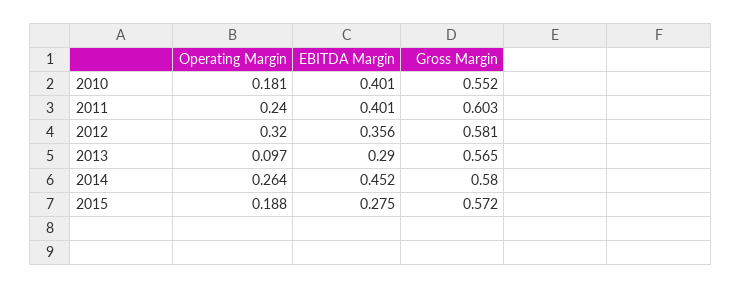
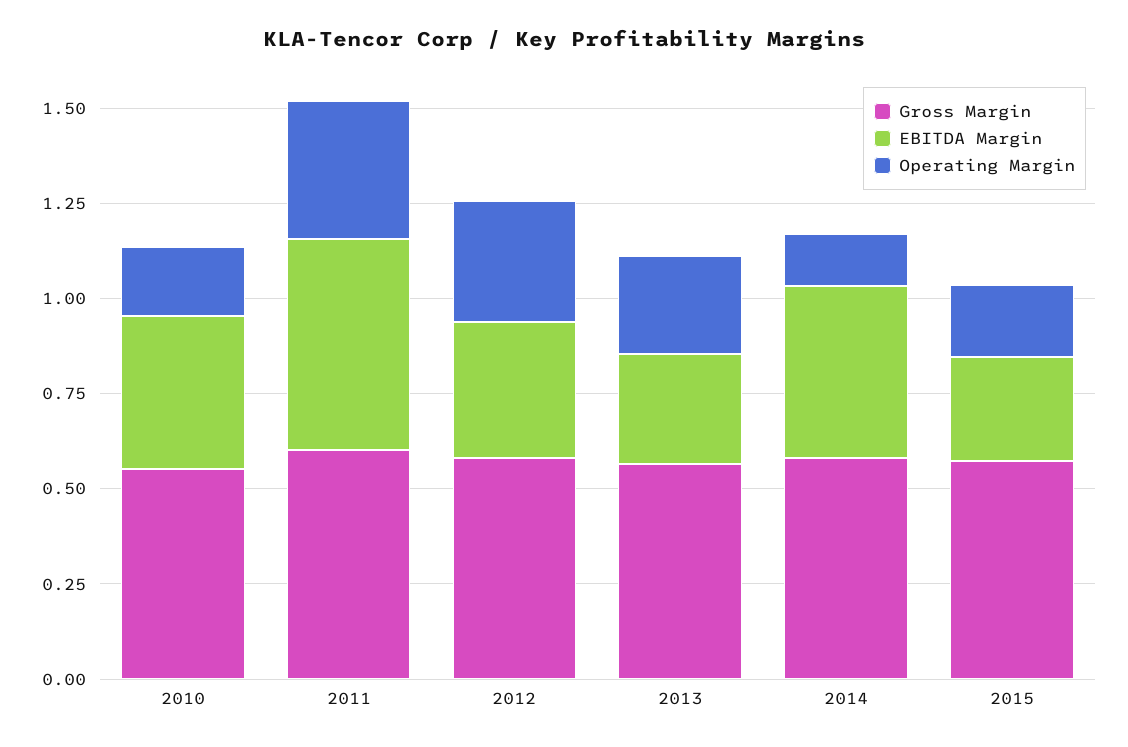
  {
    "Operating Margin": {
      "2010": 0.181,
-     "2011": 0.24,
+     "2011": 0.35,
      "2012": 0.32,
-     "2013": 0.097,
+     "2013": 0.25,
-     "2014": 0.264,
+     "2014": 0.15,
      "2015": 0.188
    },
    "EBITDA Margin": {
      "2010": 0.401,
-     "2011": 0.401,
+     "2011": 0.55,
      "2012": 0.356,
      "2013": 0.29,
      "2014": 0.452,
      "2015": 0.275
    },
    "Gross Margin": {
      "2010": 0.552,
      "2011": 0.603,
      "2012": 0.581,
      "2013": 0.565,
      "2014": 0.58,
      "2015": 0.572
    }
  }

